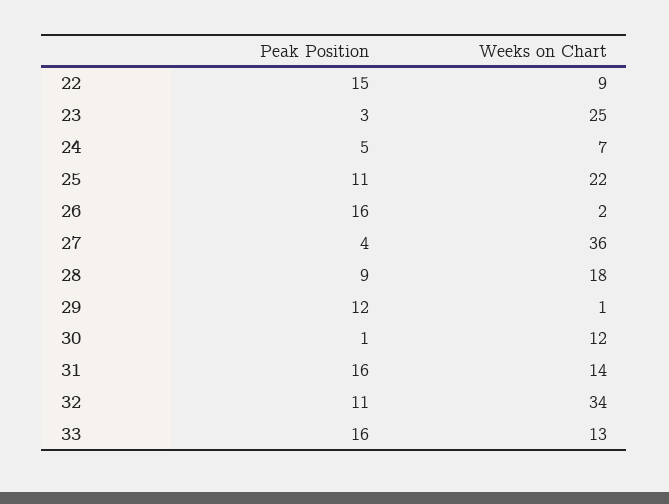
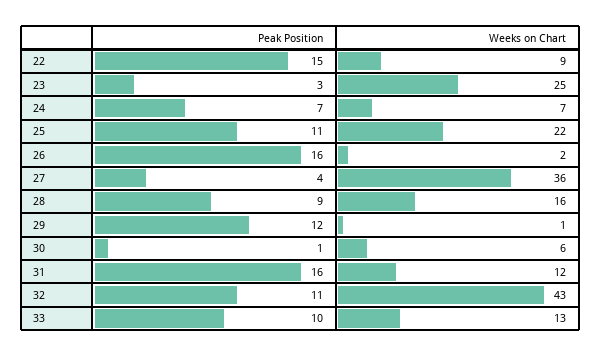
  {
    "Peak Position": {
      "22": 15,
      "23": 3,
-     "24": 5,
+     "24": 7,
      "25": 11,
      "26": 16,
      "27": 4,
      "28": 9,
      "29": 12,
      "30": 1,
      "31": 16,
      "32": 11,
-     "33": 16
+     "33": 10
    },
    "Weeks on Chart": {
      "22": 9,
      "23": 25,
      "24": 7,
      "25": 22,
      "26": 2,
      "27": 36,
-     "28": 18,
+     "28": 16,
      "29": 1,
-     "30": 12,
+     "30": 6,
-     "31": 14,
+     "31": 12,
-     "32": 34,
+     "32": 43,
      "33": 13
    }
  }

